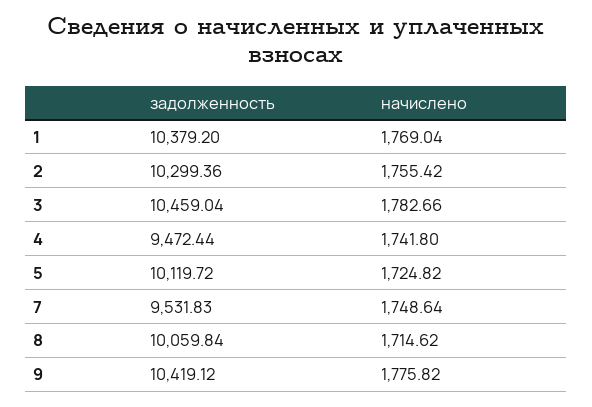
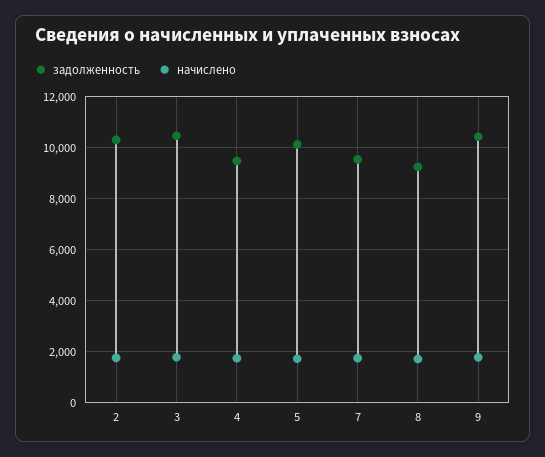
  {
    "задолженность": {
-     "1": 10379.2,
      "2": 10299.36,
      "3": 10459.04,
      "4": 9472.44,
      "5": 10119.72,
      "7": 9531.83,
-     "8": 10059.84,
+     "8": 9250,
      "9": 10419.12
    },
    "начислено": {
-     "1": 1769.04,
      "2": 1755.42,
      "3": 1782.66,
      "4": 1741.8,
      "5": 1724.82,
      "7": 1748.64,
      "8": 1714.62,
      "9": 1775.82
    }
  }

